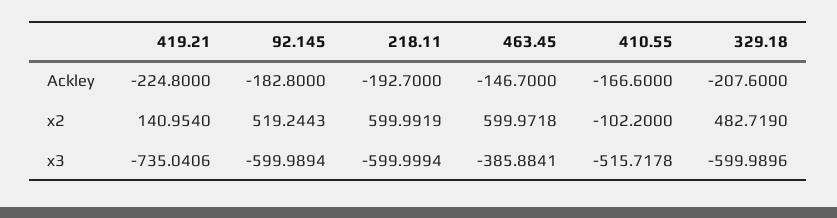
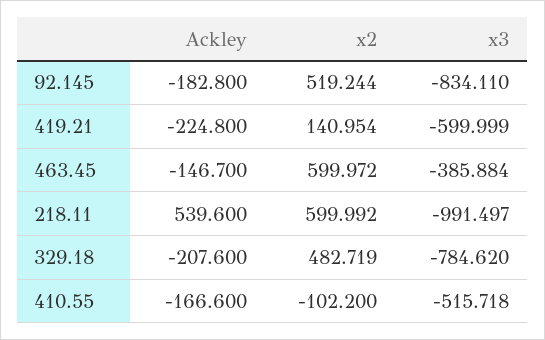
  {
    "419.21": {
      "Ackley": -224.8,
      "x2": 140.954,
-     "x3": -735.0406
+     "x3": -599.999
    },
    "92.145": {
      "Ackley": -182.8,
      "x2": 519.2443,
-     "x3": -599.9894
+     "x3": -834.11
    },
    "218.11": {
-     "Ackley": -192.7,
+     "Ackley": 539.6,
      "x2": 599.9919,
-     "x3": -599.9994
+     "x3": -991.497
    },
    "463.45": {
      "Ackley": -146.7,
      "x2": 599.9718,
      "x3": -385.8841
    },
    "410.55": {
      "Ackley": -166.6,
      "x2": -102.2,
      "x3": -515.7178
    },
    "329.18": {
      "Ackley": -207.6,
      "x2": 482.719,
-     "x3": -599.9896
+     "x3": -784.62
    }
  }

